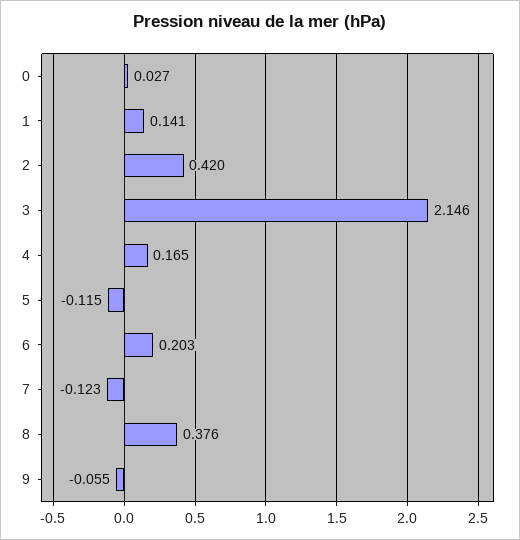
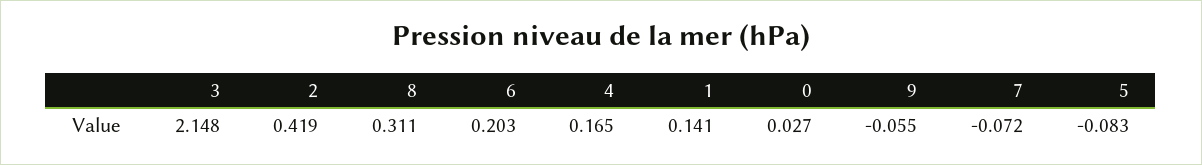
  {
    "0": 0.027,
    "1": 0.141,
-   "2": 0.42,
+   "2": 0.419,
-   "3": 2.146,
+   "3": 2.148,
    "4": 0.165,
-   "5": -0.115,
+   "5": -0.083,
    "6": 0.203,
-   "7": -0.123,
+   "7": -0.072,
-   "8": 0.376,
+   "8": 0.311,
    "9": -0.055
  }

